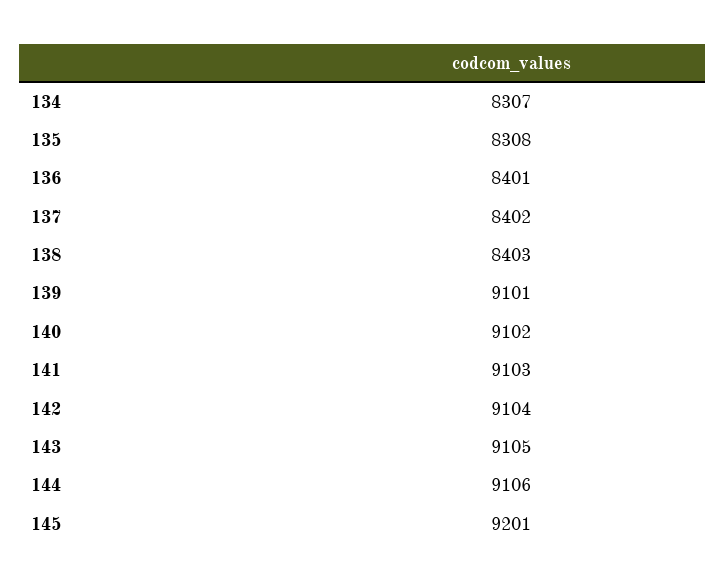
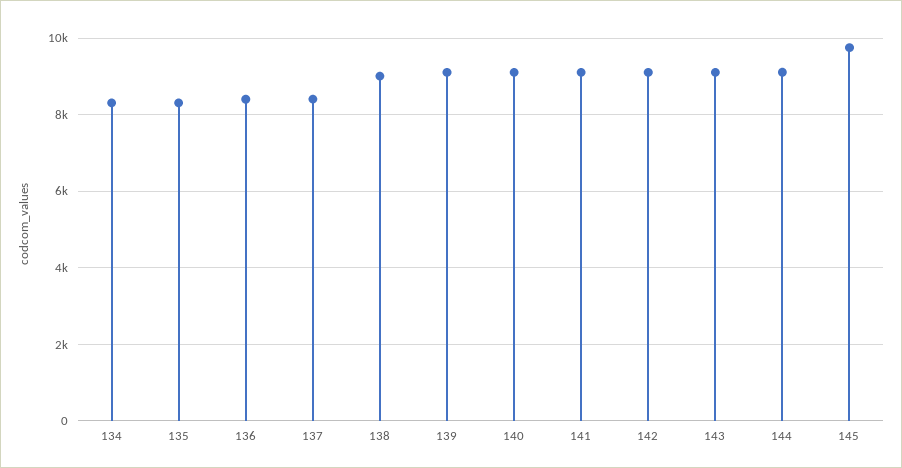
  {
    "134": 8307,
    "135": 8308,
    "136": 8401,
    "137": 8402,
-   "138": 8403,
+   "138": 9000,
    "139": 9101,
    "140": 9102,
    "141": 9103,
    "142": 9104,
    "143": 9105,
    "144": 9106,
-   "145": 9201
+   "145": 9800
  }

